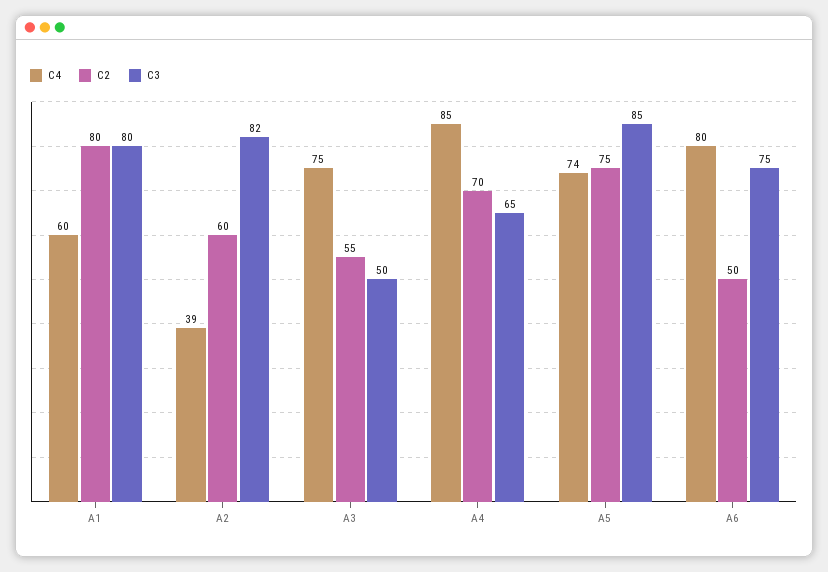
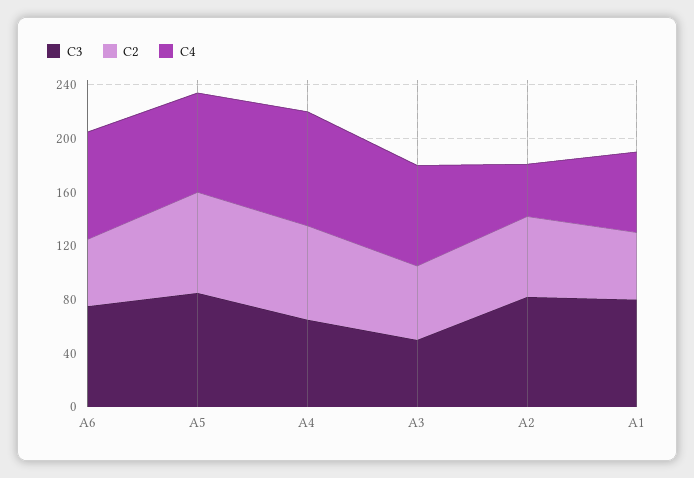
  {
    "C4": {
      "A1": 60,
      "A2": 39,
      "A3": 75,
      "A4": 85,
      "A5": 74,
      "A6": 80
    },
    "C2": {
-     "A1": 80,
+     "A1": 50,
      "A2": 60,
      "A3": 55,
      "A4": 70,
      "A5": 75,
      "A6": 50
    },
    "C3": {
      "A1": 80,
      "A2": 82,
      "A3": 50,
      "A4": 65,
      "A5": 85,
      "A6": 75
    }
  }

